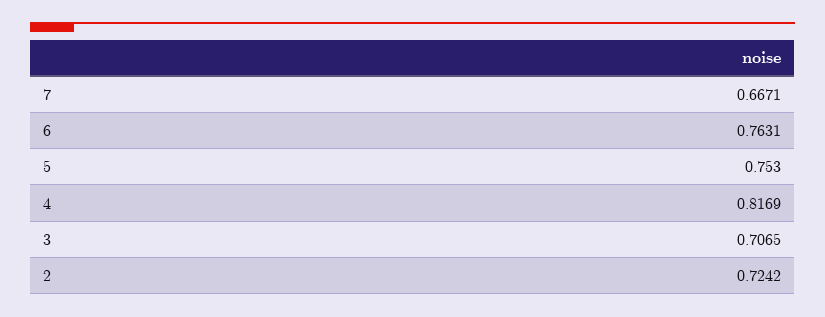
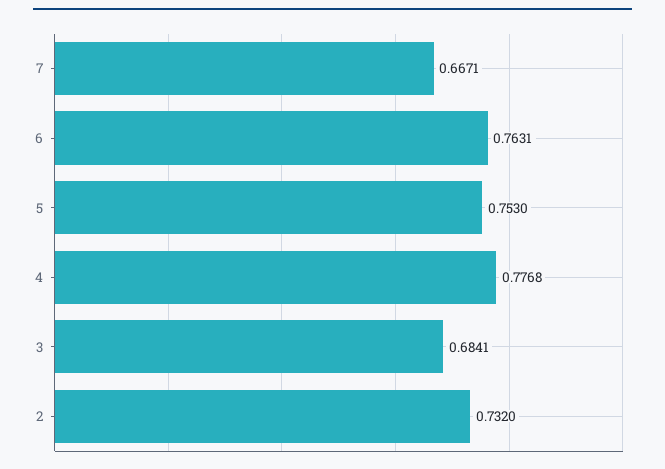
  {
    "7": 0.6671,
    "6": 0.7631,
    "5": 0.753,
-   "4": 0.8169,
+   "4": 0.7768,
-   "3": 0.7065,
+   "3": 0.6841,
-   "2": 0.7242
+   "2": 0.732
  }

